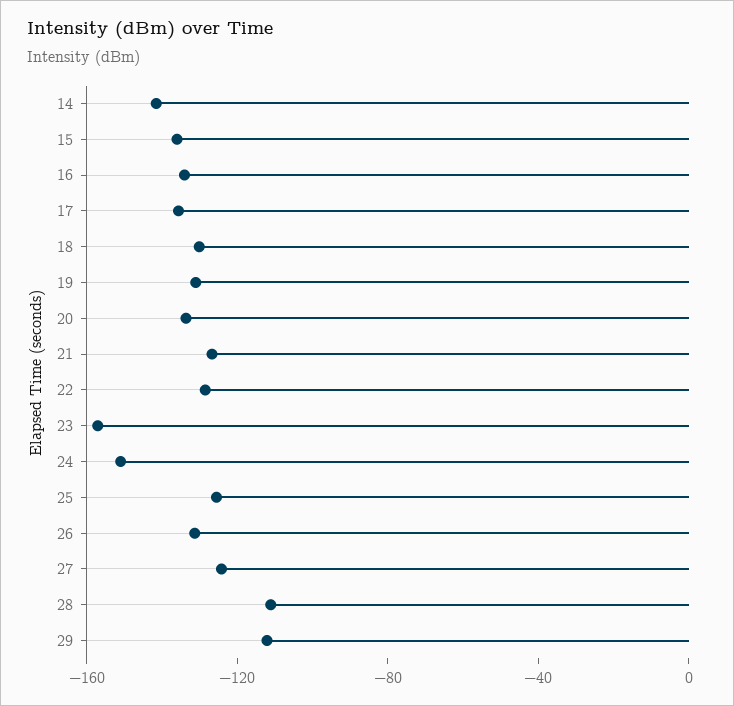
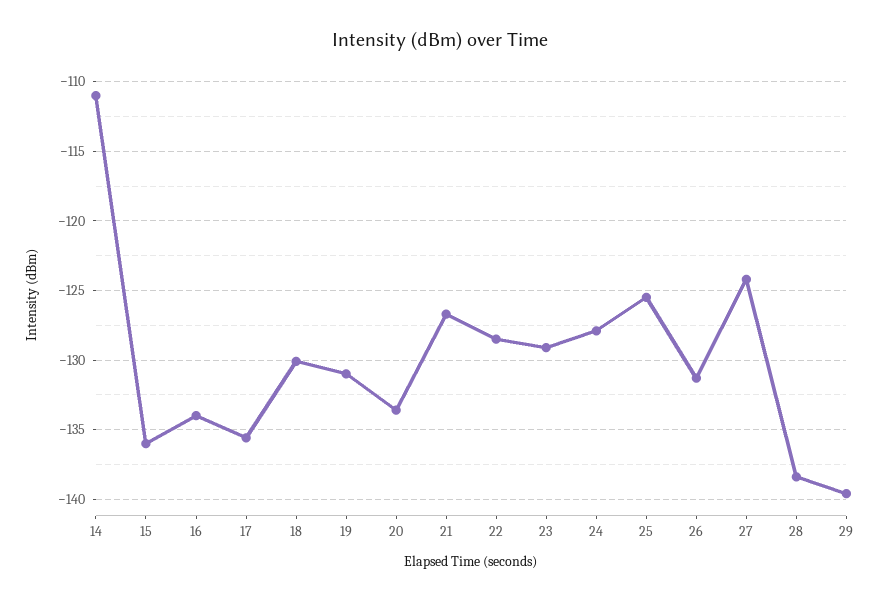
  {
-   "14": -140,
+   "14": -111,
    "15": -136,
    "16": -134,
    "17": -135.5,
    "18": -130,
    "19": -131,
    "20": -133.5,
    "21": -126.5,
    "22": -128.5,
-   "23": -160,
+   "23": -129,
-   "24": -150,
+   "24": -128,
    "25": -125.5,
    "26": -131.5,
    "27": -124,
-   "28": -110,
+   "28": -138.5,
-   "29": -110
+   "29": -139.5
  }

